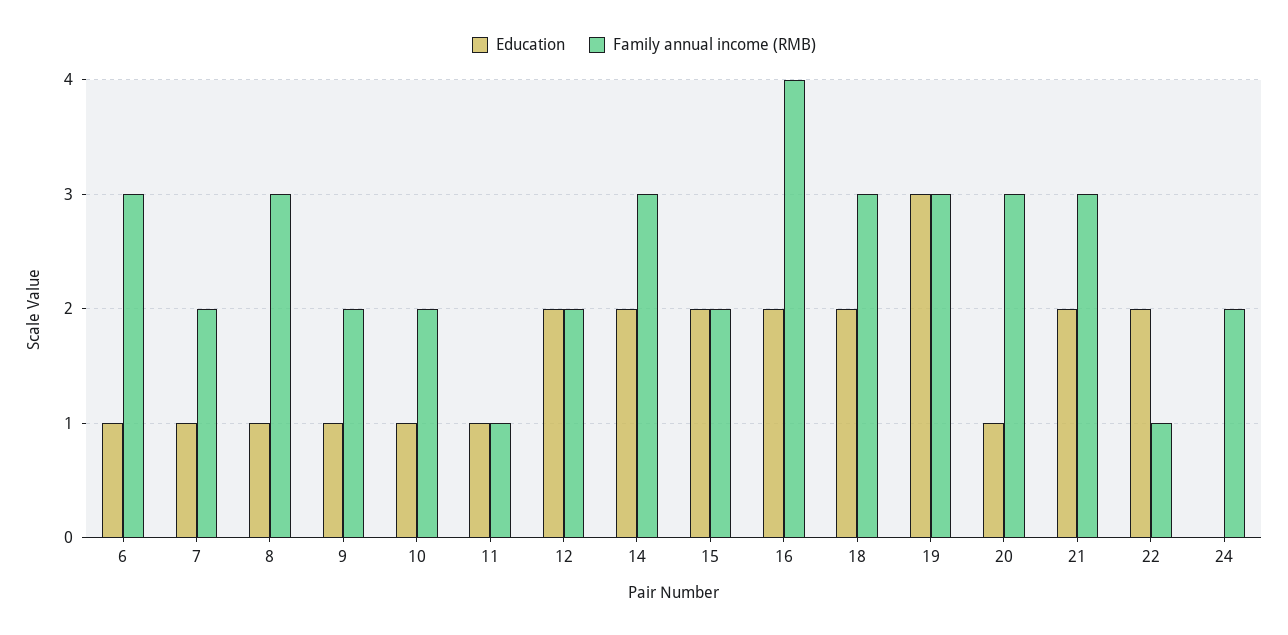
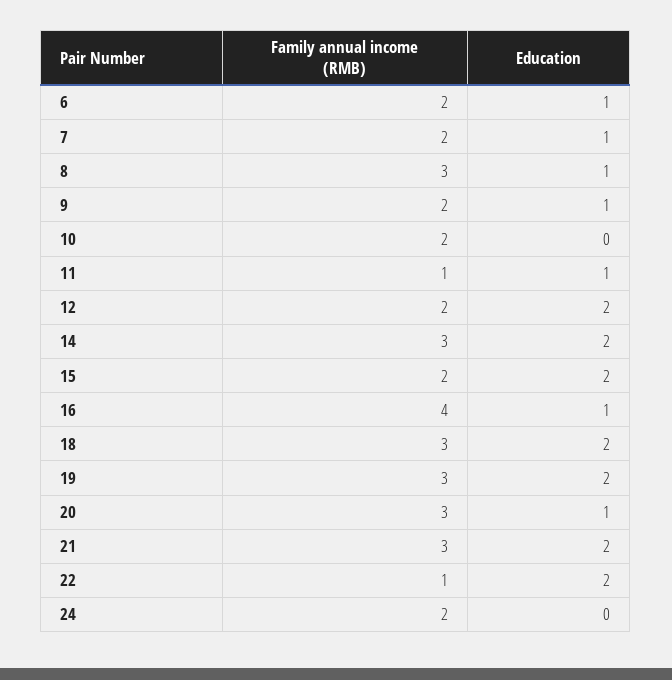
  {
    "Education": {
      "6": 1,
      "7": 1,
      "8": 1,
      "9": 1,
-     "10": 1,
+     "10": 0,
      "11": 1,
      "12": 2,
      "14": 2,
      "15": 2,
-     "16": 2,
+     "16": 1,
      "18": 2,
-     "19": 3,
+     "19": 2,
      "20": 1,
      "21": 2,
      "22": 2,
      "24": 0
    },
    "Family annual income (RMB)": {
-     "6": 3,
+     "6": 2,
      "7": 2,
      "8": 3,
      "9": 2,
      "10": 2,
      "11": 1,
      "12": 2,
      "14": 3,
      "15": 2,
      "16": 4,
      "18": 3,
      "19": 3,
      "20": 3,
      "21": 3,
      "22": 1,
      "24": 2
    }
  }

